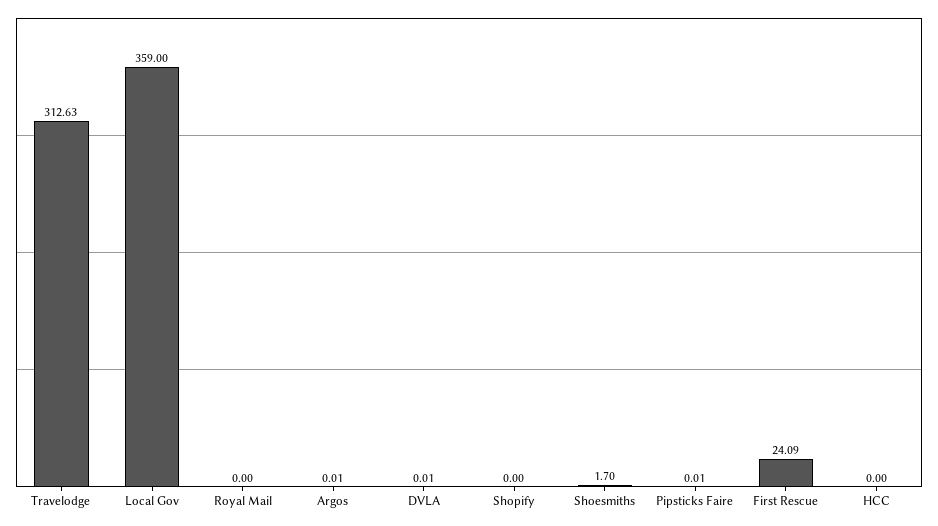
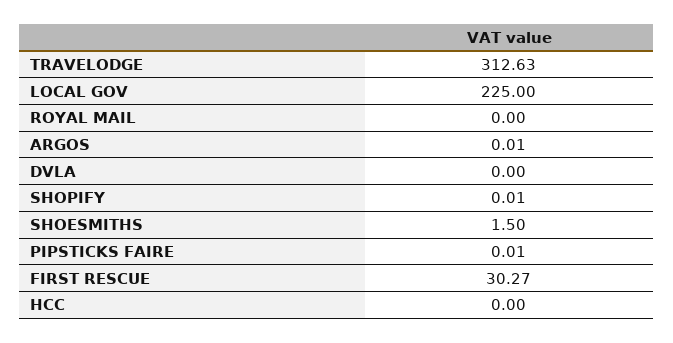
  {
    "Travelodge": 312.63,
-   "Local Gov": 359,
+   "Local Gov": 225,
    "Royal Mail": 0,
    "Argos": 0.01,
-   "DVLA": 0.01,
+   "DVLA": 0,
-   "Shopify": 0,
+   "Shopify": 0.01,
-   "Shoesmiths": 1.7,
+   "Shoesmiths": 1.5,
    "Pipsticks Faire": 0.01,
-   "First Rescue": 24.09,
+   "First Rescue": 30.27,
    "HCC": 0
  }

